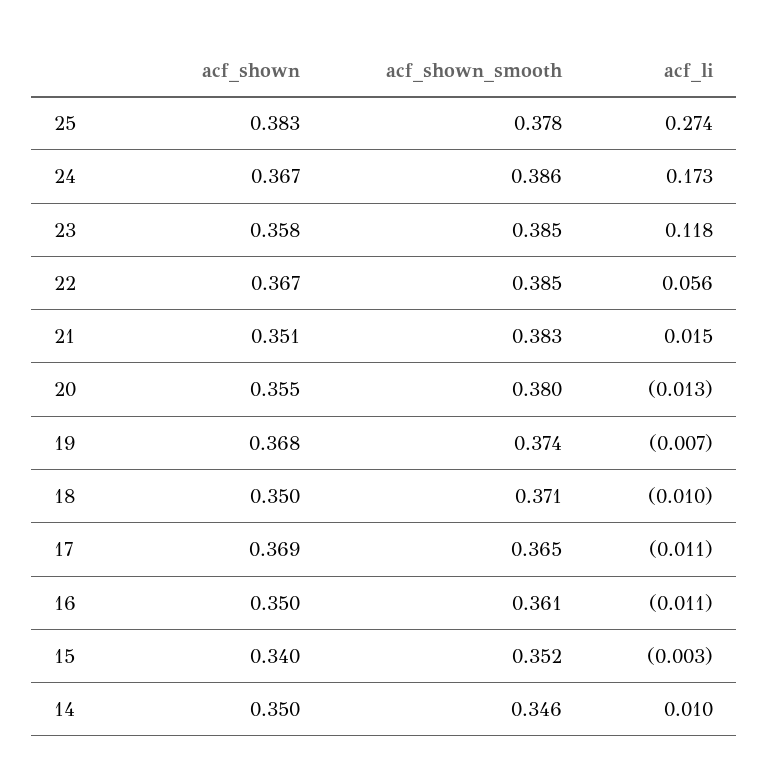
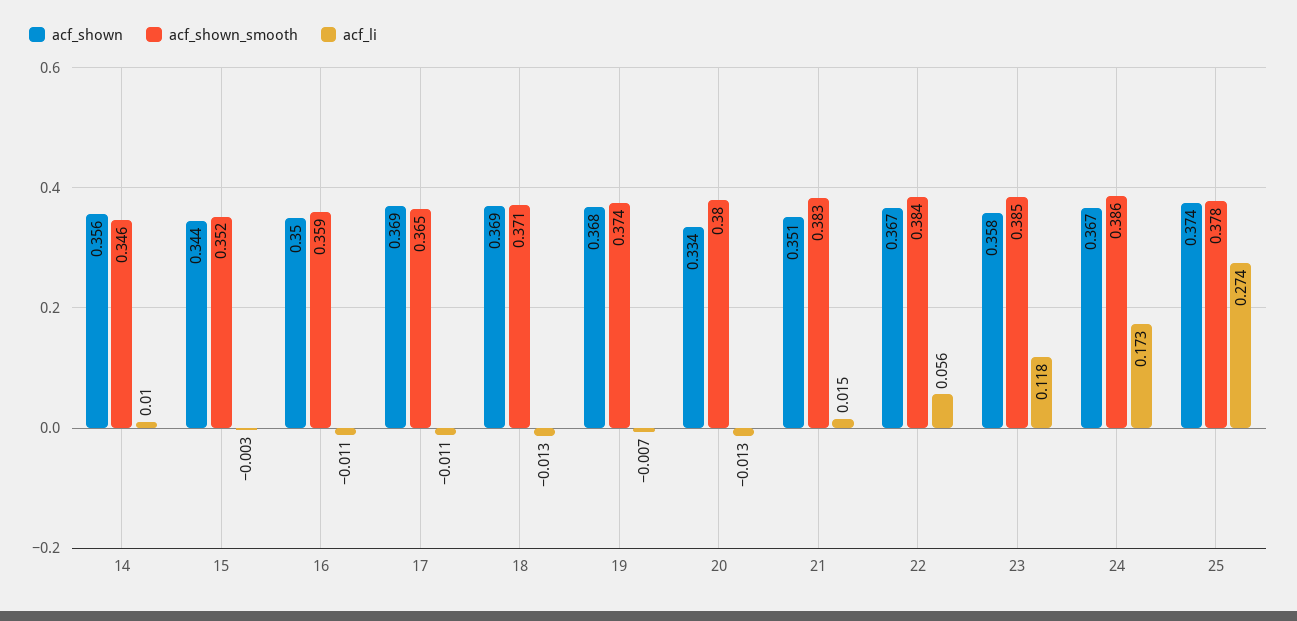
  {
    "acf_shown": {
-     "25": 0.383,
+     "25": 0.374,
      "24": 0.367,
      "23": 0.358,
      "22": 0.367,
      "21": 0.351,
-     "20": 0.355,
+     "20": 0.334,
      "19": 0.368,
-     "18": 0.35,
+     "18": 0.369,
      "17": 0.369,
      "16": 0.35,
-     "15": 0.34,
+     "15": 0.344,
-     "14": 0.35
+     "14": 0.356
    },
    "acf_shown_smooth": {
      "25": 0.378,
      "24": 0.386,
      "23": 0.385,
-     "22": 0.385,
+     "22": 0.384,
      "21": 0.383,
      "20": 0.38,
      "19": 0.374,
      "18": 0.371,
      "17": 0.365,
-     "16": 0.361,
+     "16": 0.359,
      "15": 0.352,
      "14": 0.346
    },
    "acf_li": {
      "25": 0.274,
      "24": 0.173,
      "23": 0.118,
      "22": 0.056,
      "21": 0.015,
      "20": -0.013,
      "19": -0.007,
-     "18": -0.01,
+     "18": -0.013,
      "17": -0.011,
      "16": -0.011,
      "15": -0.003,
      "14": 0.01
    }
  }

